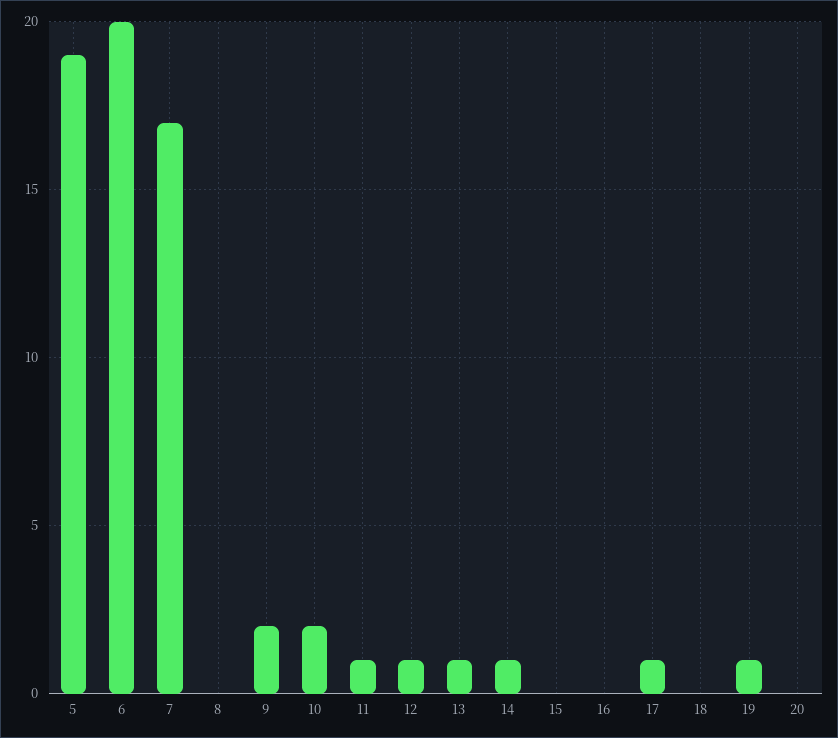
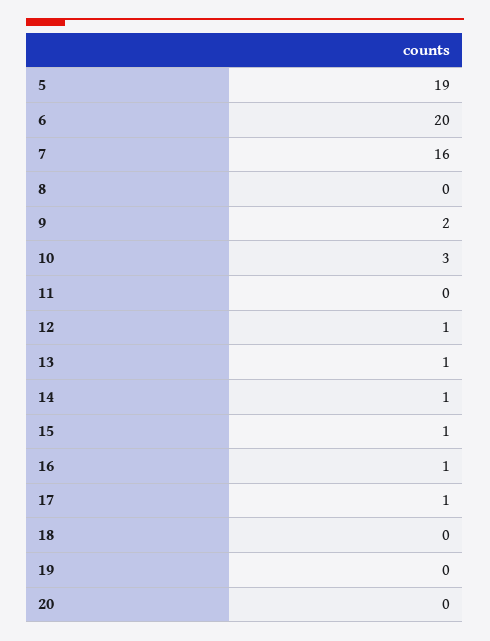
  {
    "5": 19,
    "6": 20,
-   "7": 17,
+   "7": 16,
    "8": 0,
    "9": 2,
-   "10": 2,
+   "10": 3,
-   "11": 1,
+   "11": 0,
    "12": 1,
    "13": 1,
    "14": 1,
-   "15": 0,
+   "15": 1,
-   "16": 0,
+   "16": 1,
    "17": 1,
    "18": 0,
-   "19": 1,
+   "19": 0,
    "20": 0
  }

